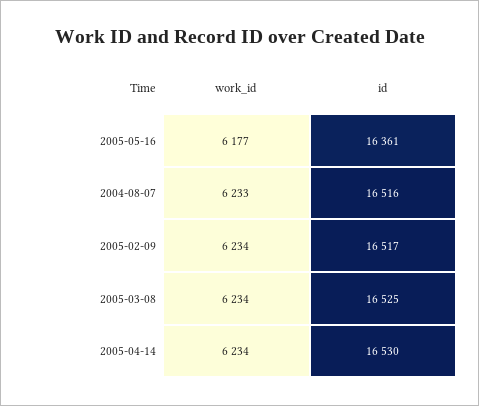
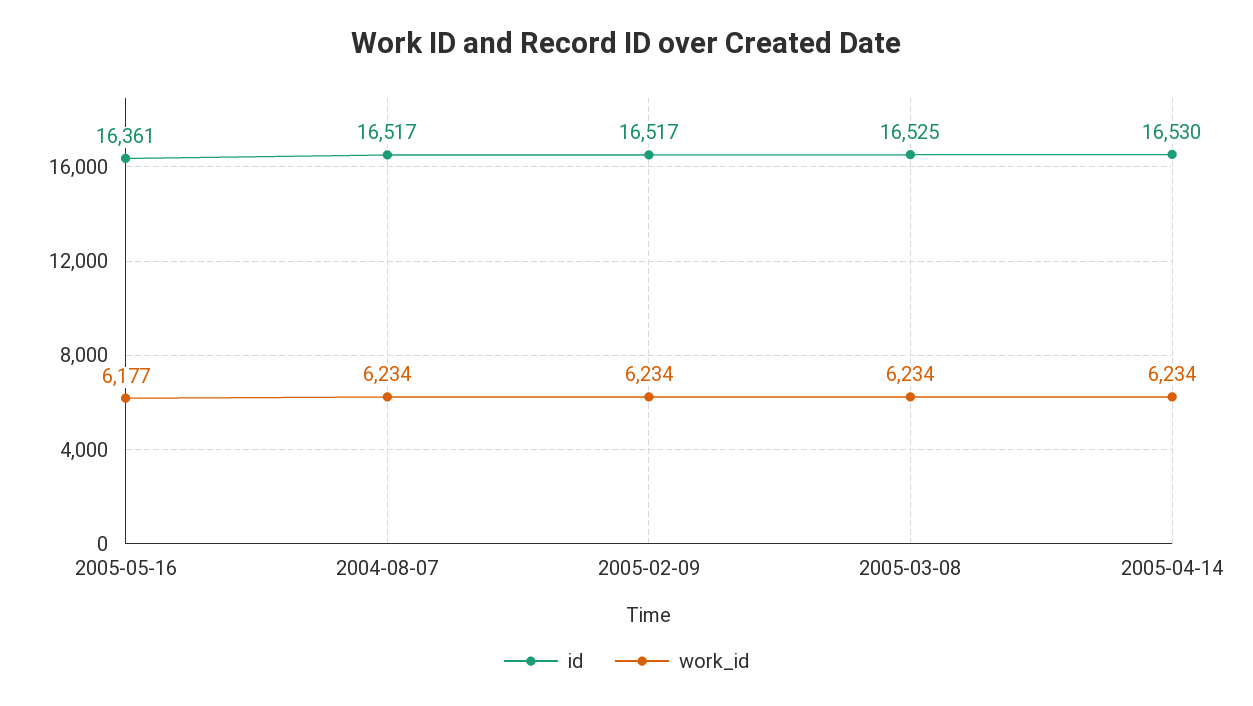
  {
    "work_id": {
      "2005-05-16": 6177,
-     "2004-08-07": 6233,
+     "2004-08-07": 6234,
      "2005-02-09": 6234,
      "2005-03-08": 6234,
      "2005-04-14": 6234
    },
    "id": {
      "2005-05-16": 16361,
-     "2004-08-07": 16516,
+     "2004-08-07": 16517,
      "2005-02-09": 16517,
      "2005-03-08": 16525,
      "2005-04-14": 16530
    }
  }

